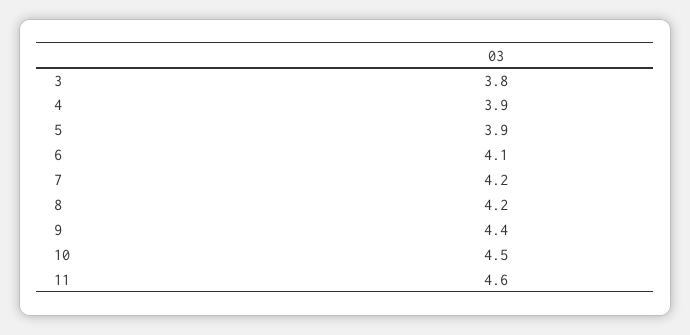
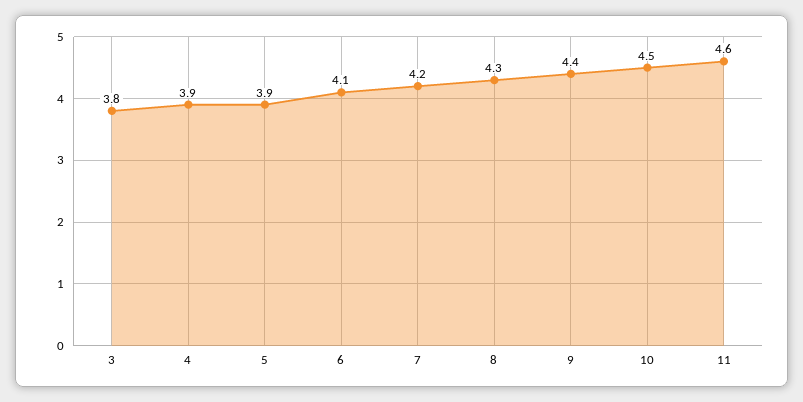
  {
    "3": 3.8,
    "4": 3.9,
    "5": 3.9,
    "6": 4.1,
    "7": 4.2,
-   "8": 4.2,
+   "8": 4.3,
    "9": 4.4,
    "10": 4.5,
    "11": 4.6
  }

